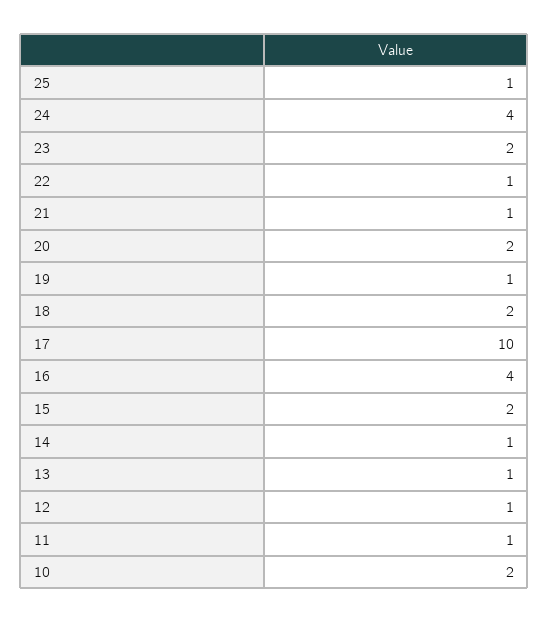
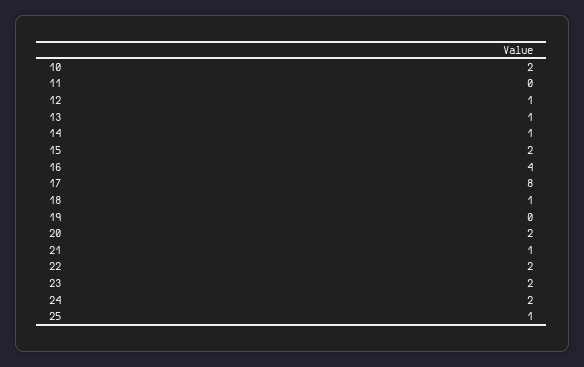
  {
    "25": 1,
-   "24": 4,
+   "24": 2,
    "23": 2,
-   "22": 1,
+   "22": 2,
    "21": 1,
    "20": 2,
-   "19": 1,
+   "19": 0,
-   "18": 2,
+   "18": 1,
-   "17": 10,
+   "17": 8,
    "16": 4,
    "15": 2,
    "14": 1,
    "13": 1,
    "12": 1,
-   "11": 1,
+   "11": 0,
    "10": 2
  }

